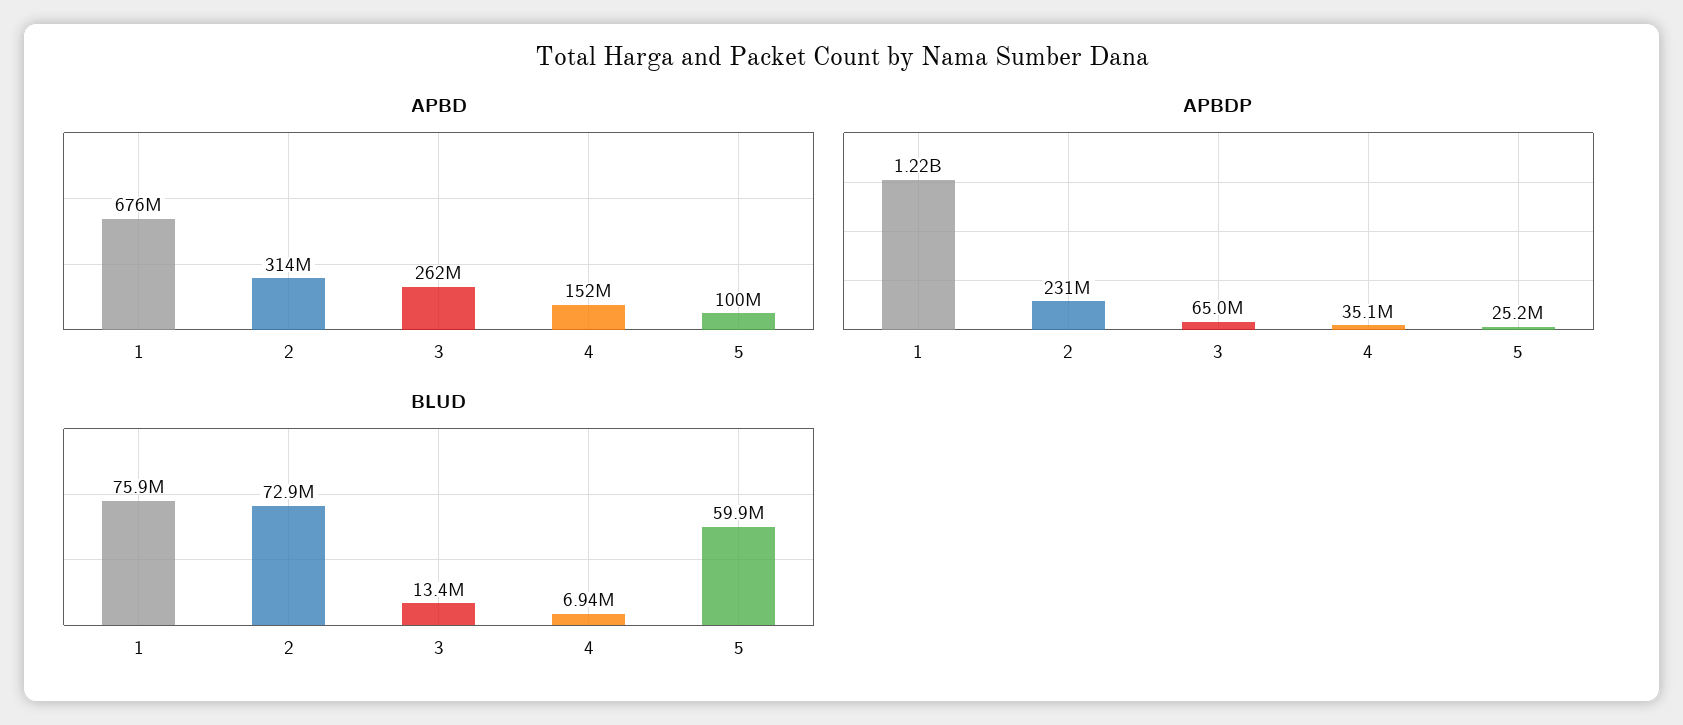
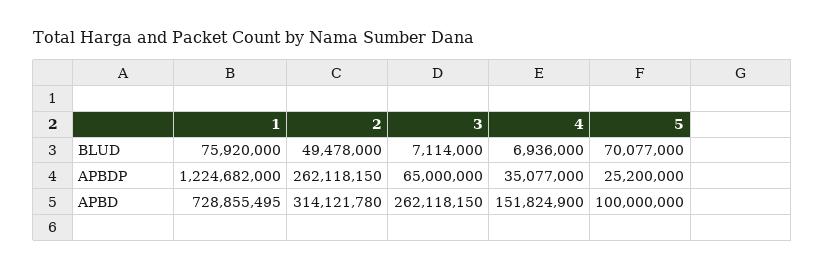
  {
    "APBD": {
-     "1": 676000000,
+     "1": 728855495,
      "2": 314121780,
      "3": 262118150,
      "4": 151824900,
      "5": 100000000
    },
    "APBDP": {
      "1": 1224682000,
-     "2": 231000000,
+     "2": 262118150,
      "3": 65000000,
      "4": 35077000,
      "5": 25200000
    },
    "BLUD": {
      "1": 75920000,
-     "2": 72900000,
+     "2": 49478000,
-     "3": 13400000,
+     "3": 7114000,
      "4": 6936000,
-     "5": 59900000
+     "5": 70077000
    }
  }

